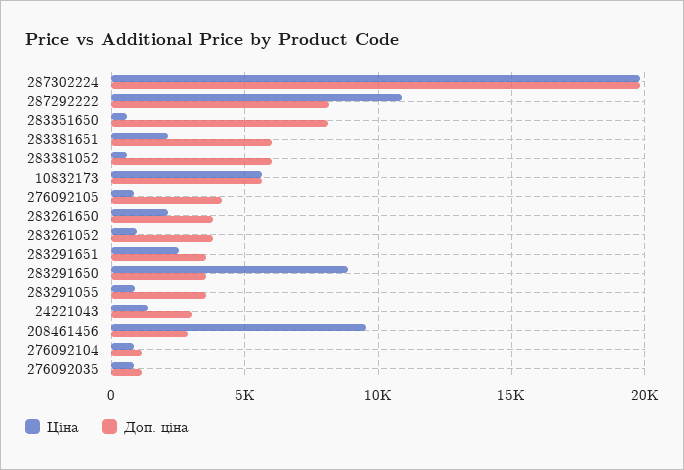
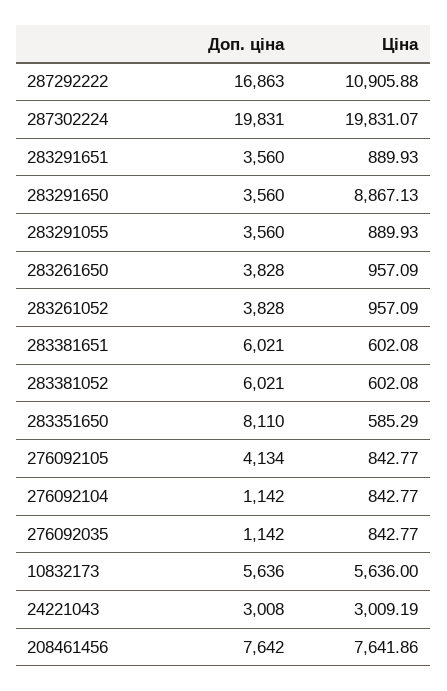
  {
    "Ціна": {
      "287302224": 19831.07,
      "287292222": 10905.88,
      "283351650": 585.29,
-     "283381651": 2000,
+     "283381651": 602.08,
      "283381052": 602.08,
      "10832173": 5636,
      "276092105": 842.77,
-     "283261650": 2000,
+     "283261650": 957.09,
      "283261052": 957.09,
-     "283291651": 2500,
+     "283291651": 889.93,
      "283291650": 8867.13,
      "283291055": 889.93,
-     "24221043": 1500,
+     "24221043": 3009.19,
-     "208461456": 9500,
+     "208461456": 7641.86,
      "276092104": 842.77,
      "276092035": 842.77
    },
    "Доп. ціна": {
      "287302224": 19831,
-     "287292222": 8000,
+     "287292222": 16863,
      "283351650": 8110,
      "283381651": 6021,
      "283381052": 6021,
      "10832173": 5636,
      "276092105": 4134,
      "283261650": 3828,
      "283261052": 3828,
      "283291651": 3560,
      "283291650": 3560,
      "283291055": 3560,
      "24221043": 3008,
-     "208461456": 3000,
+     "208461456": 7642,
      "276092104": 1142,
      "276092035": 1142
    }
  }

